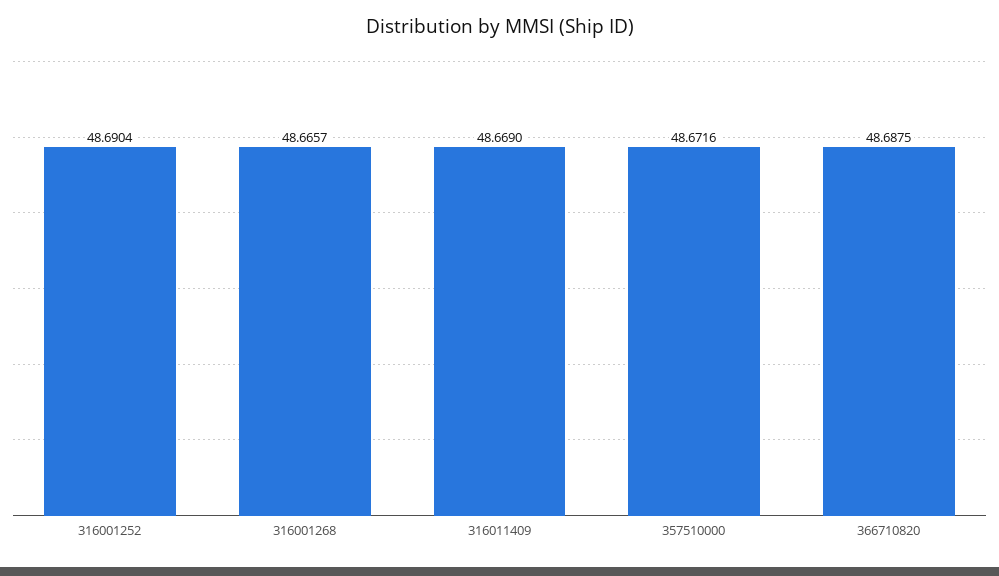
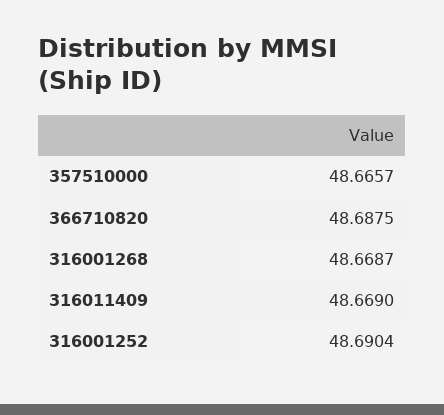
  {
    "316001252": 48.6904,
-   "316001268": 48.6657,
+   "316001268": 48.6687,
    "316011409": 48.669,
-   "357510000": 48.6716,
+   "357510000": 48.6657,
    "366710820": 48.6875
  }

